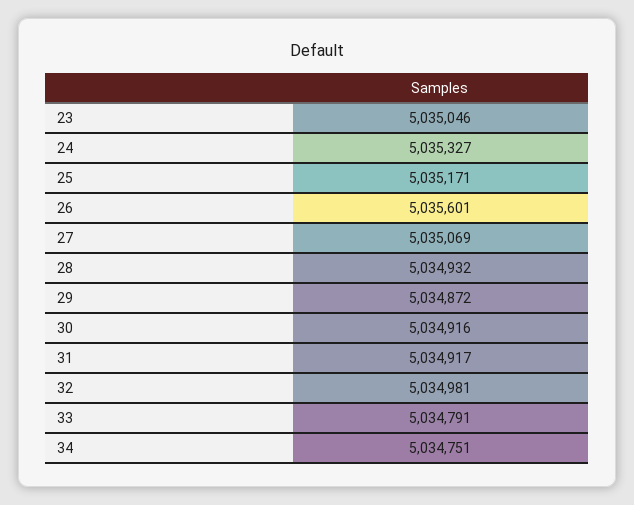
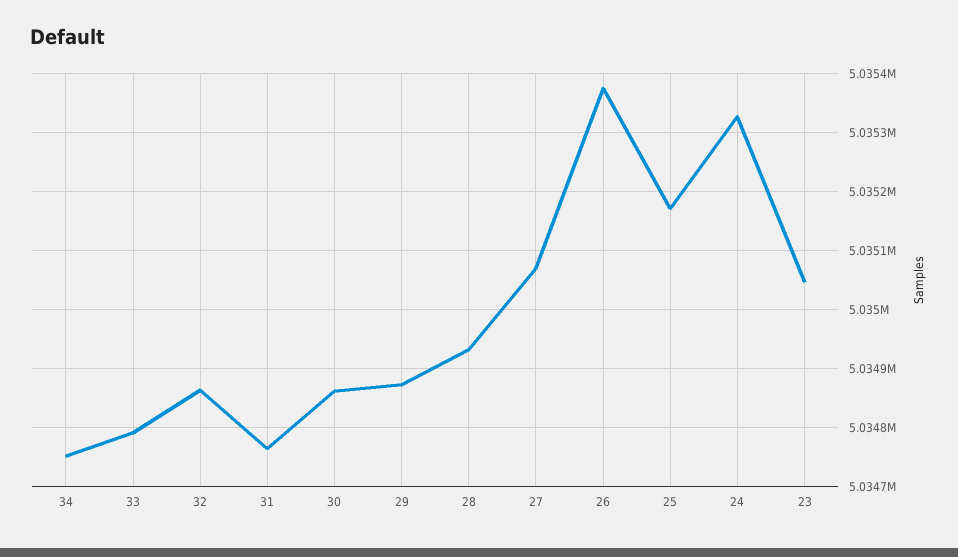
  {
    "23": 5035046,
    "24": 5035327,
    "25": 5035171,
-   "26": 5035601,
+   "26": 5035380,
    "27": 5035069,
    "28": 5034932,
    "29": 5034872,
-   "30": 5034916,
+   "30": 5034860,
-   "31": 5034917,
+   "31": 5034760,
-   "32": 5034981,
+   "32": 5034860,
    "33": 5034791,
    "34": 5034751
  }

